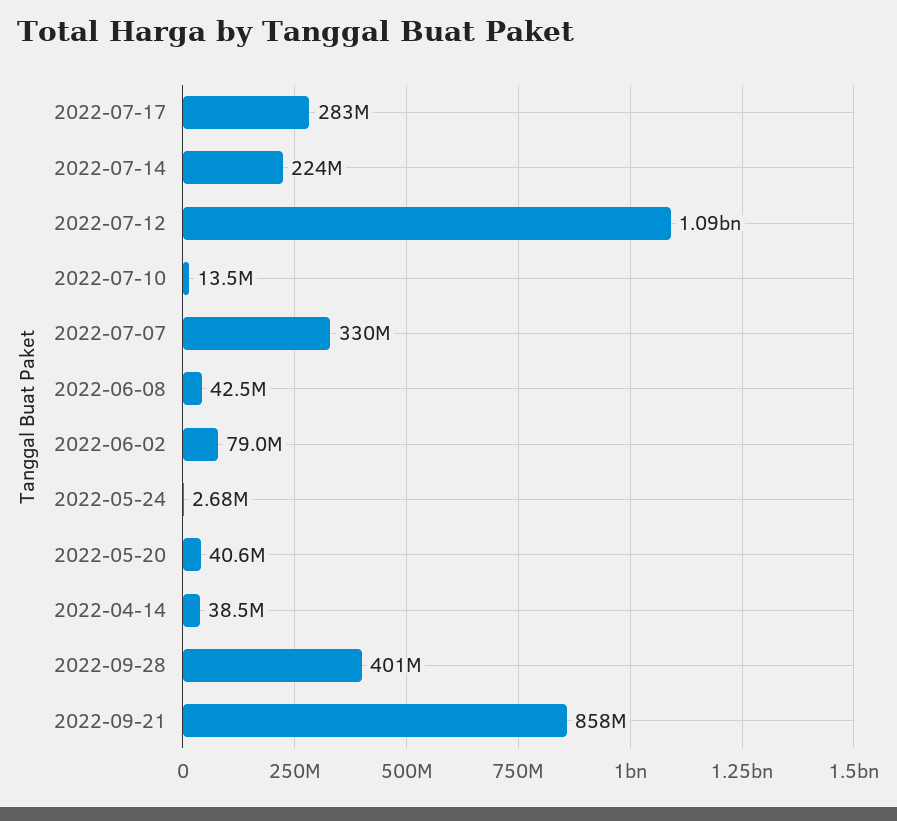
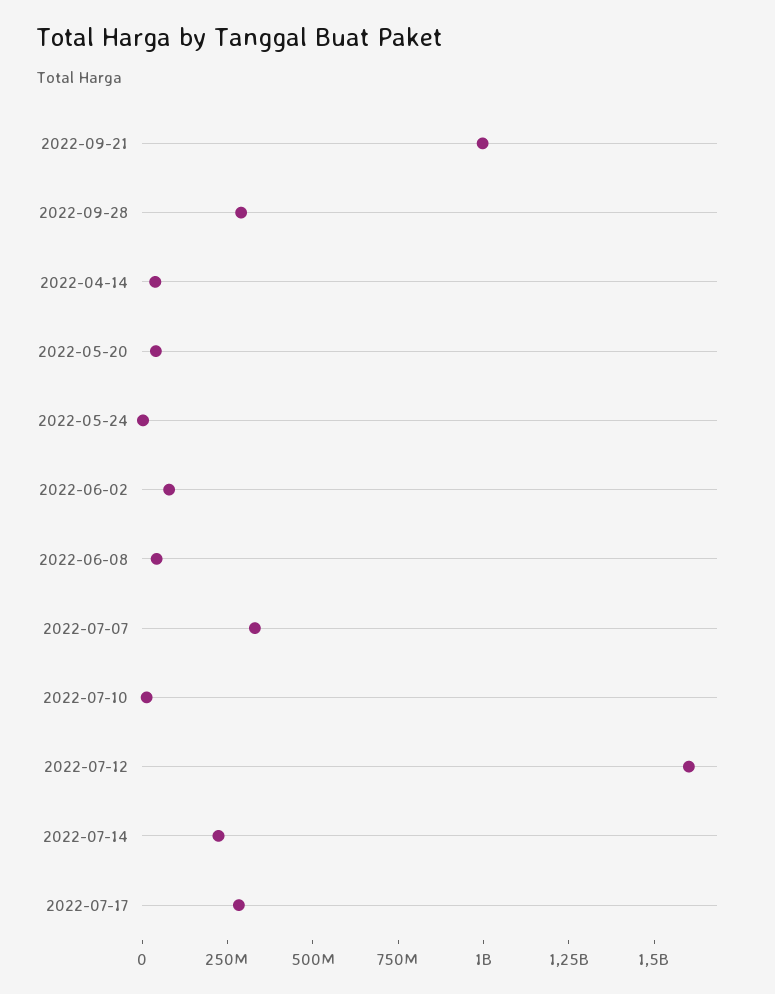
  {
    "2022-07-17": 283000000,
    "2022-07-14": 224000000,
-   "2022-07-12": 1090000000,
+   "2022-07-12": 1600000000,
    "2022-07-10": 13500000,
    "2022-07-07": 330000000,
    "2022-06-08": 42500000,
    "2022-06-02": 79000000,
    "2022-05-24": 2680000,
    "2022-05-20": 40600000,
    "2022-04-14": 38500000,
-   "2022-09-28": 401000000,
+   "2022-09-28": 300000000,
-   "2022-09-21": 858000000
+   "2022-09-21": 1000000000
  }

